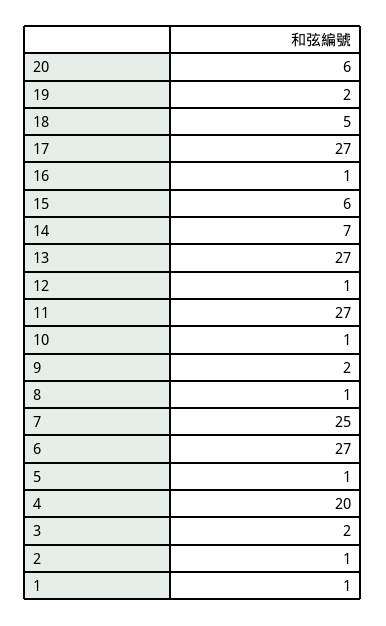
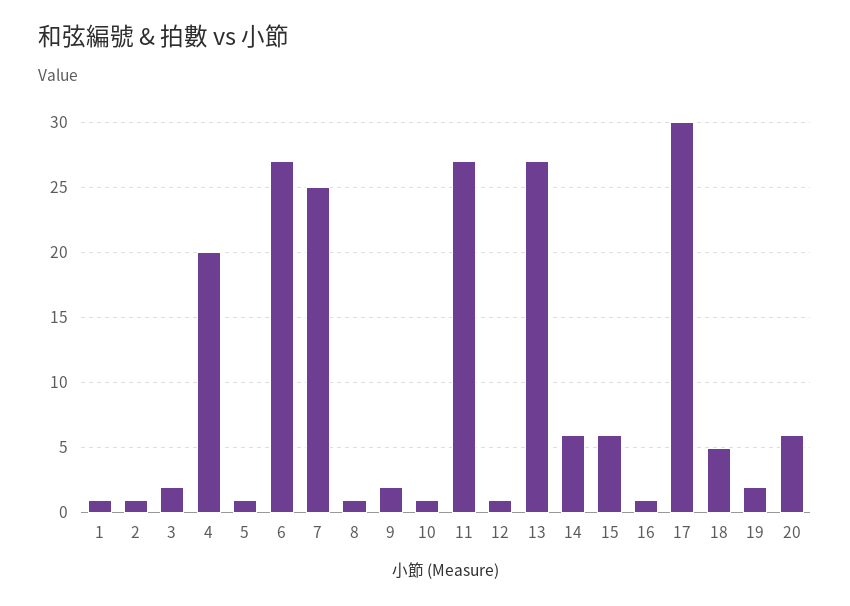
  {
    "20": 6,
    "19": 2,
    "18": 5,
-   "17": 27,
+   "17": 30,
    "16": 1,
    "15": 6,
-   "14": 7,
+   "14": 6,
    "13": 27,
    "12": 1,
    "11": 27,
    "10": 1,
    "9": 2,
    "8": 1,
    "7": 25,
    "6": 27,
    "5": 1,
    "4": 20,
    "3": 2,
    "2": 1,
    "1": 1
  }

